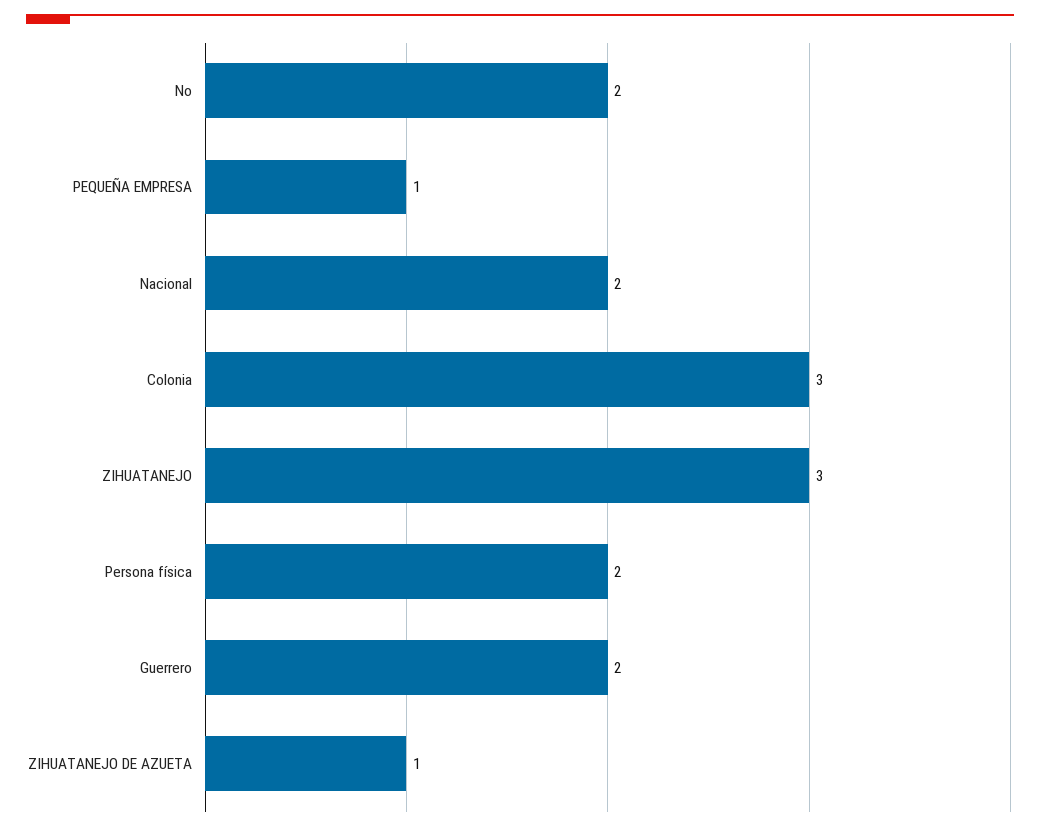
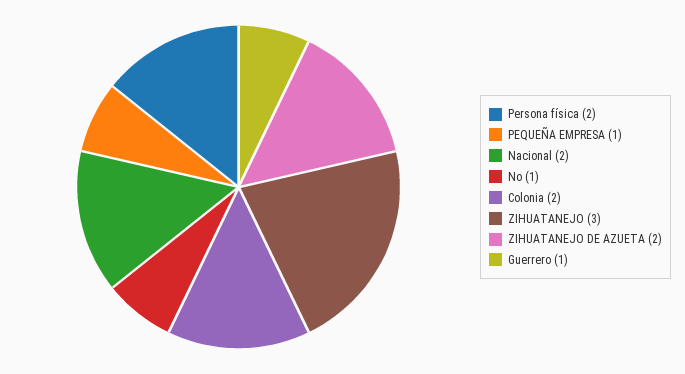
  {
-   "No": 2,
+   "No": 1,
    "PEQUEÑA EMPRESA": 1,
    "Nacional": 2,
-   "Colonia": 3,
+   "Colonia": 2,
    "ZIHUATANEJO": 3,
    "Persona física": 2,
-   "Guerrero": 2,
+   "Guerrero": 1,
-   "ZIHUATANEJO DE AZUETA": 1
+   "ZIHUATANEJO DE AZUETA": 2
  }

